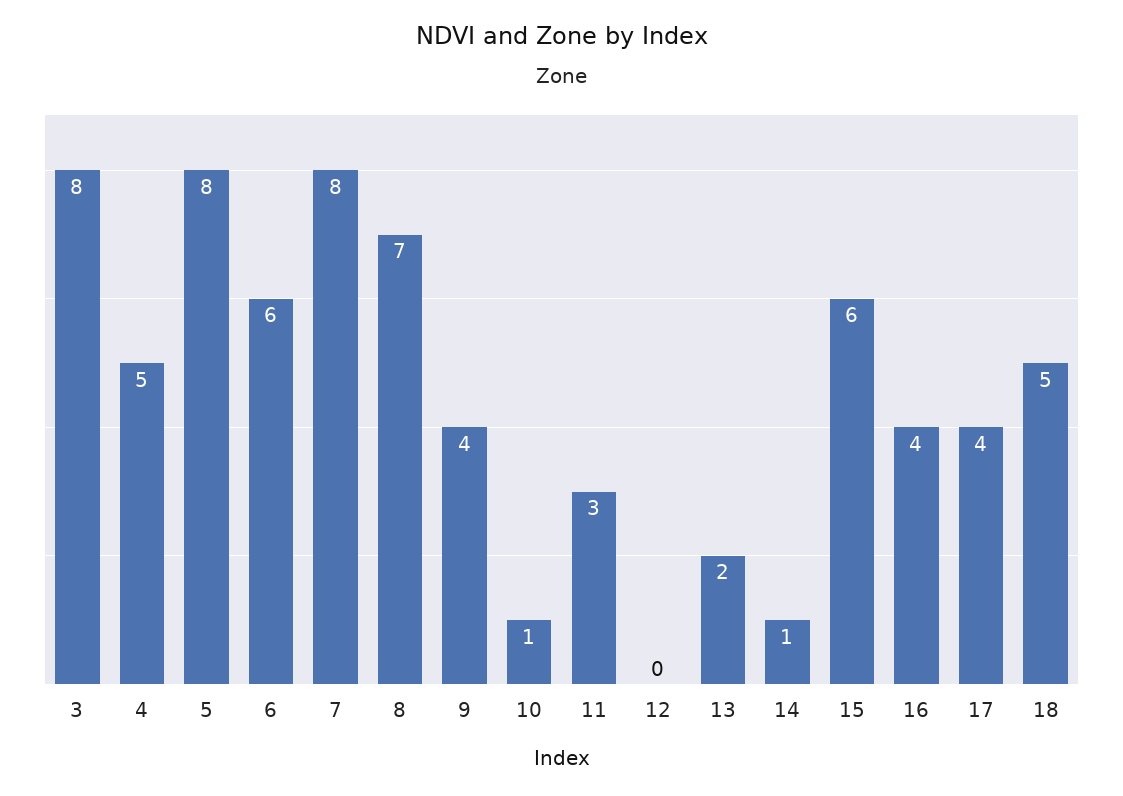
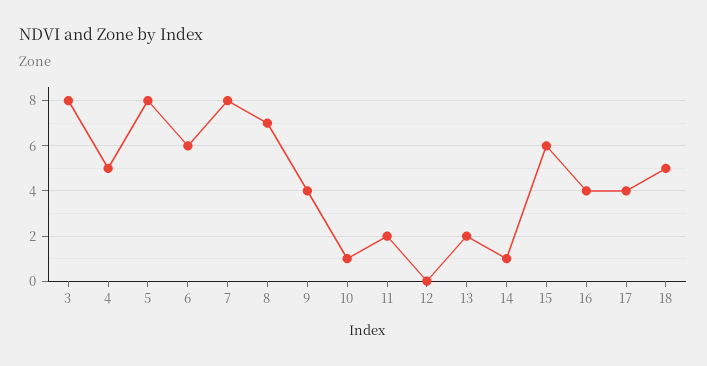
  {
    "3": 8,
    "4": 5,
    "5": 8,
    "6": 6,
    "7": 8,
    "8": 7,
    "9": 4,
    "10": 1,
-   "11": 3,
+   "11": 2,
    "12": 0,
    "13": 2,
    "14": 1,
    "15": 6,
    "16": 4,
    "17": 4,
    "18": 5
  }

